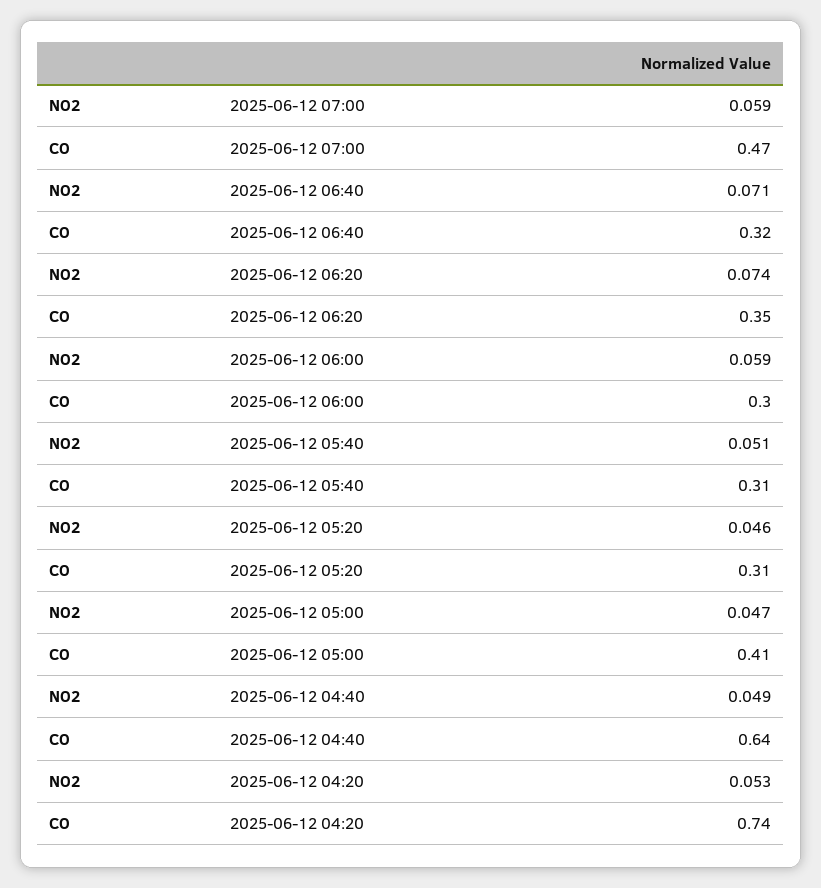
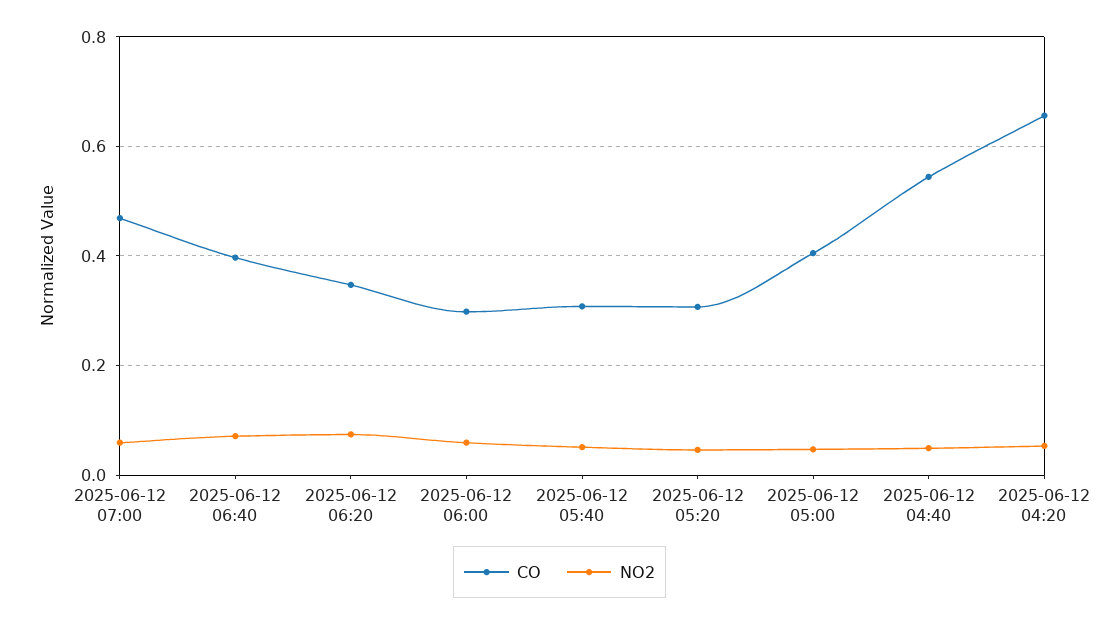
  {
    "NO2": {
      "2025-06-12 07:00": 0.059,
      "2025-06-12 06:40": 0.071,
      "2025-06-12 06:20": 0.074,
      "2025-06-12 06:00": 0.059,
      "2025-06-12 05:40": 0.051,
      "2025-06-12 05:20": 0.046,
      "2025-06-12 05:00": 0.047,
      "2025-06-12 04:40": 0.049,
      "2025-06-12 04:20": 0.053
    },
    "CO": {
      "2025-06-12 07:00": 0.47,
-     "2025-06-12 06:40": 0.32,
+     "2025-06-12 06:40": 0.4,
      "2025-06-12 06:20": 0.35,
      "2025-06-12 06:00": 0.3,
      "2025-06-12 05:40": 0.31,
      "2025-06-12 05:20": 0.31,
      "2025-06-12 05:00": 0.41,
-     "2025-06-12 04:40": 0.64,
+     "2025-06-12 04:40": 0.54,
-     "2025-06-12 04:20": 0.74
+     "2025-06-12 04:20": 0.66
    }
  }

